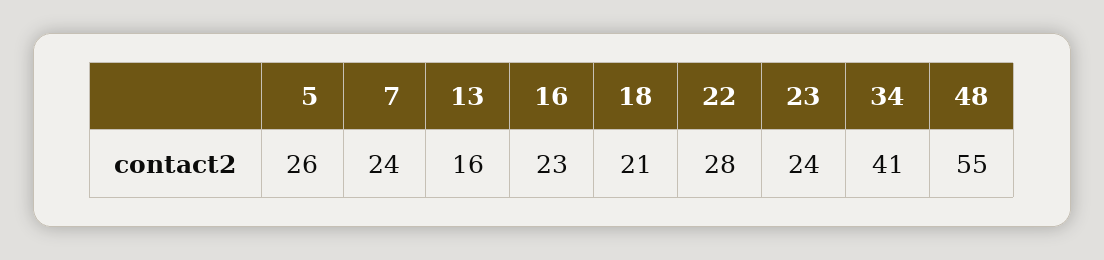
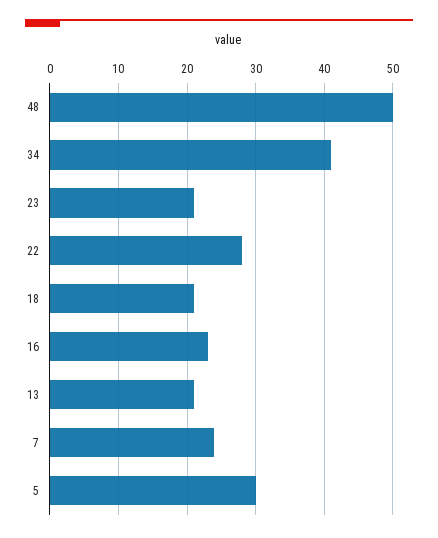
  {
-   "5": 26,
+   "5": 30,
    "7": 24,
-   "13": 16,
+   "13": 21,
    "16": 23,
    "18": 21,
    "22": 28,
-   "23": 24,
+   "23": 21,
    "34": 41,
-   "48": 55
+   "48": 50
  }

